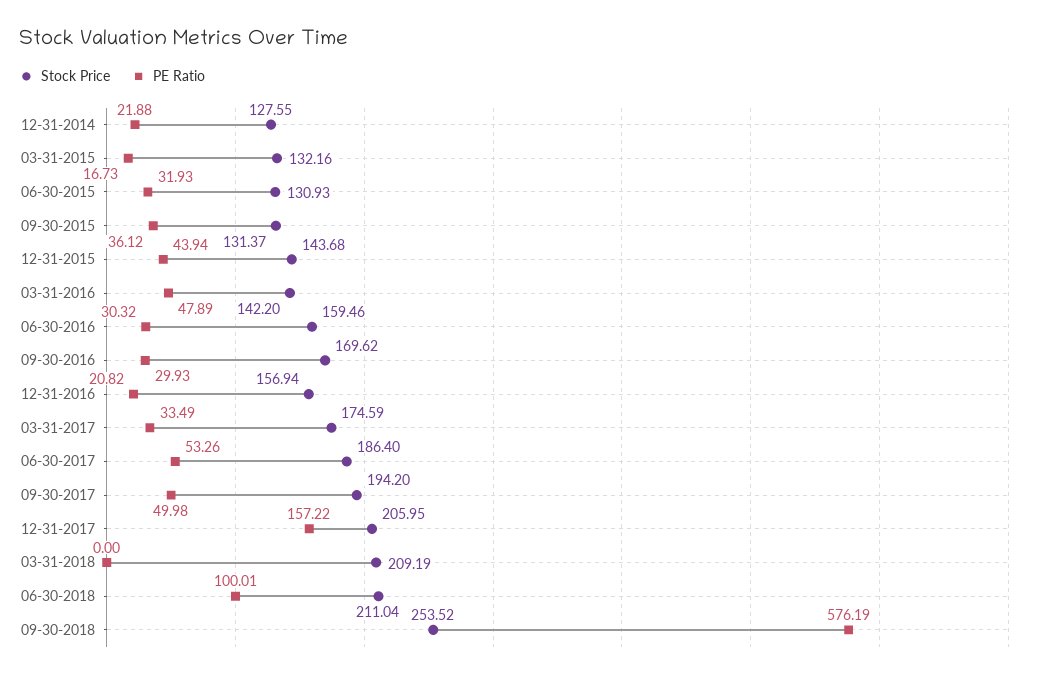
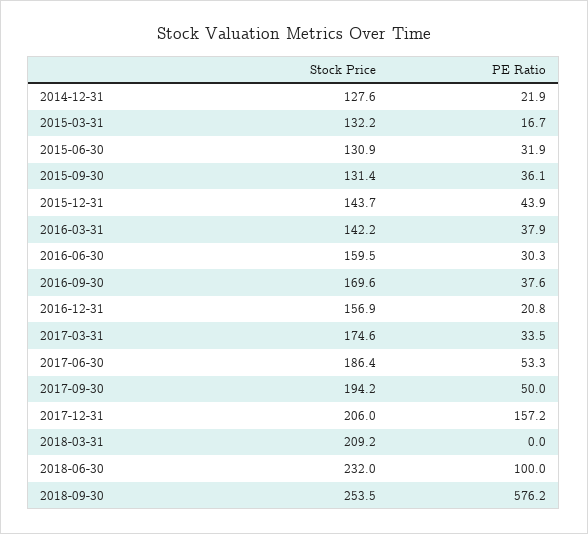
  {
    "Stock Price": {
      "12-31-2014": 127.55,
      "03-31-2015": 132.16,
      "06-30-2015": 130.93,
      "09-30-2015": 131.37,
      "12-31-2015": 143.68,
      "03-31-2016": 142.2,
      "06-30-2016": 159.46,
      "09-30-2016": 169.62,
      "12-31-2016": 156.94,
      "03-31-2017": 174.59,
      "06-30-2017": 186.4,
      "09-30-2017": 194.2,
      "12-31-2017": 205.95,
      "03-31-2018": 209.19,
-     "06-30-2018": 211.04,
+     "06-30-2018": 232,
      "09-30-2018": 253.52
    },
    "PE Ratio": {
      "12-31-2014": 21.88,
      "03-31-2015": 16.73,
      "06-30-2015": 31.93,
      "09-30-2015": 36.12,
      "12-31-2015": 43.94,
-     "03-31-2016": 47.89,
+     "03-31-2016": 37.9,
      "06-30-2016": 30.32,
-     "09-30-2016": 29.93,
+     "09-30-2016": 37.6,
      "12-31-2016": 20.82,
      "03-31-2017": 33.49,
      "06-30-2017": 53.26,
      "09-30-2017": 49.98,
      "12-31-2017": 157.22,
      "03-31-2018": 0,
      "06-30-2018": 100.01,
      "09-30-2018": 576.19
    }
  }

